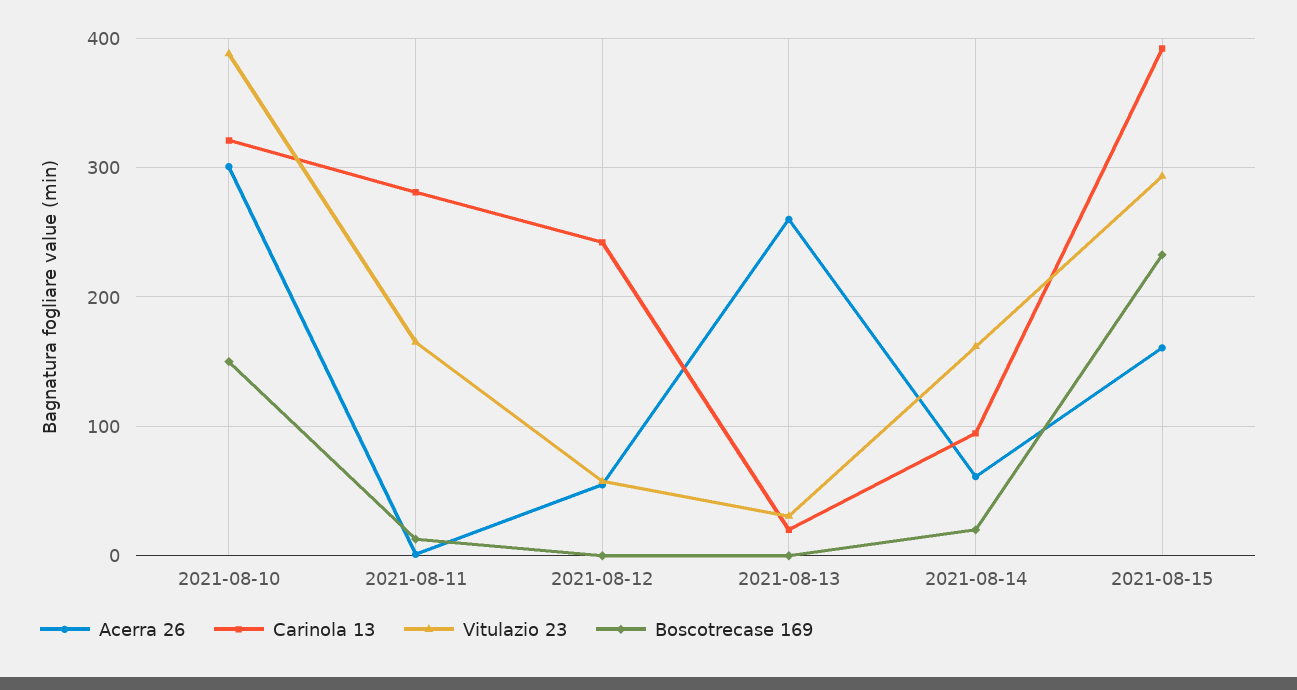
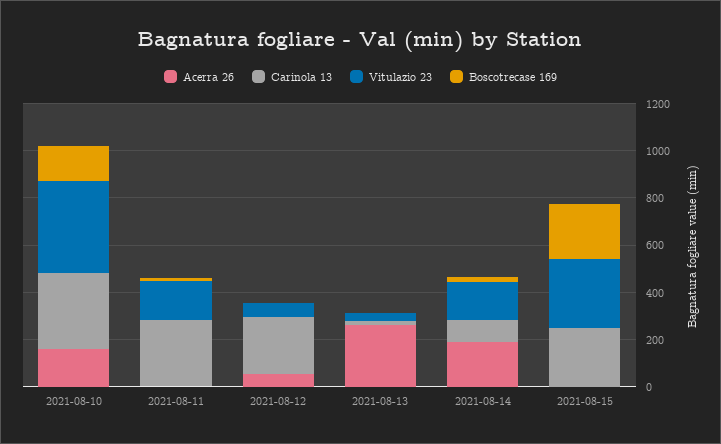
  {
    "Acerra 26": {
-     "2021-08-10": 300,
+     "2021-08-10": 150,
      "2021-08-11": 0,
      "2021-08-12": 50,
      "2021-08-13": 260,
-     "2021-08-14": 60,
+     "2021-08-14": 200,
-     "2021-08-15": 160
+     "2021-08-15": 0
    },
    "Carinola 13": {
      "2021-08-10": 320,
      "2021-08-11": 280,
      "2021-08-12": 240,
      "2021-08-13": 20,
      "2021-08-14": 90,
-     "2021-08-15": 390
+     "2021-08-15": 250
    },
    "Vitulazio 23": {
      "2021-08-10": 390,
      "2021-08-11": 170,
      "2021-08-12": 60,
      "2021-08-13": 30,
      "2021-08-14": 160,
      "2021-08-15": 290
    },
    "Boscotrecase 169": {
      "2021-08-10": 150,
      "2021-08-11": 10,
      "2021-08-12": 0,
      "2021-08-13": 0,
      "2021-08-14": 20,
      "2021-08-15": 230
    }
  }

